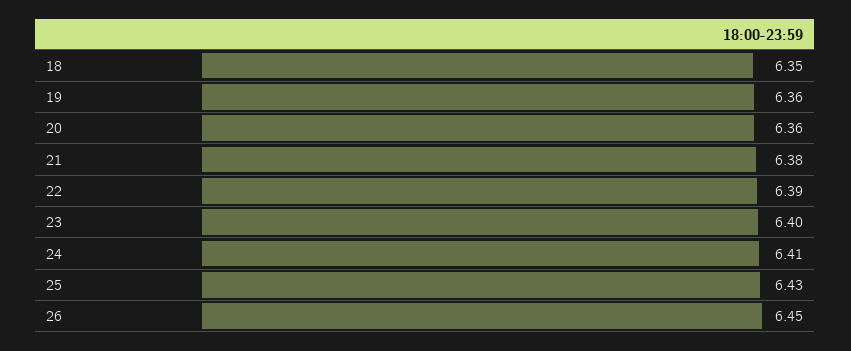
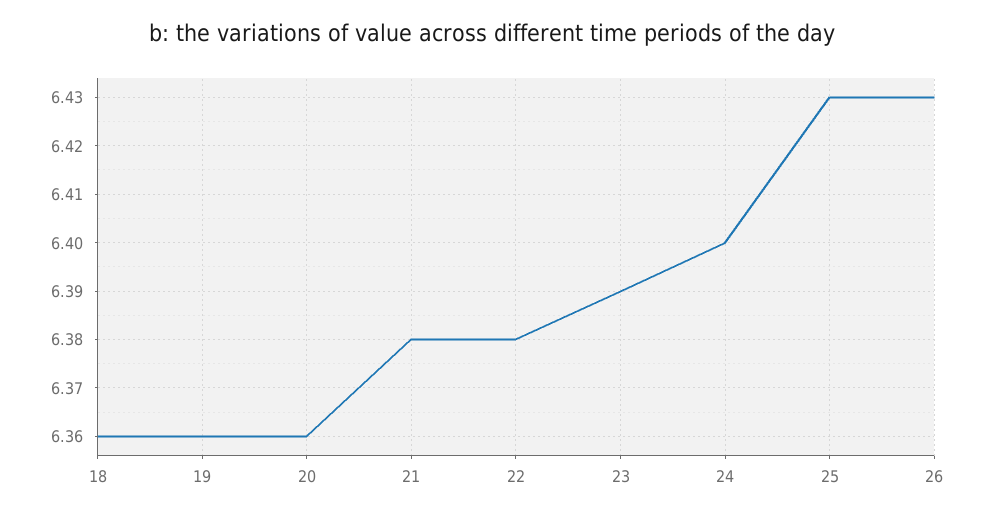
  {
-   "18": 6.35,
+   "18": 6.36,
    "19": 6.36,
    "20": 6.36,
    "21": 6.38,
-   "22": 6.39,
+   "22": 6.38,
-   "23": 6.4,
+   "23": 6.39,
-   "24": 6.41,
+   "24": 6.4,
    "25": 6.43,
-   "26": 6.45
+   "26": 6.43
  }

